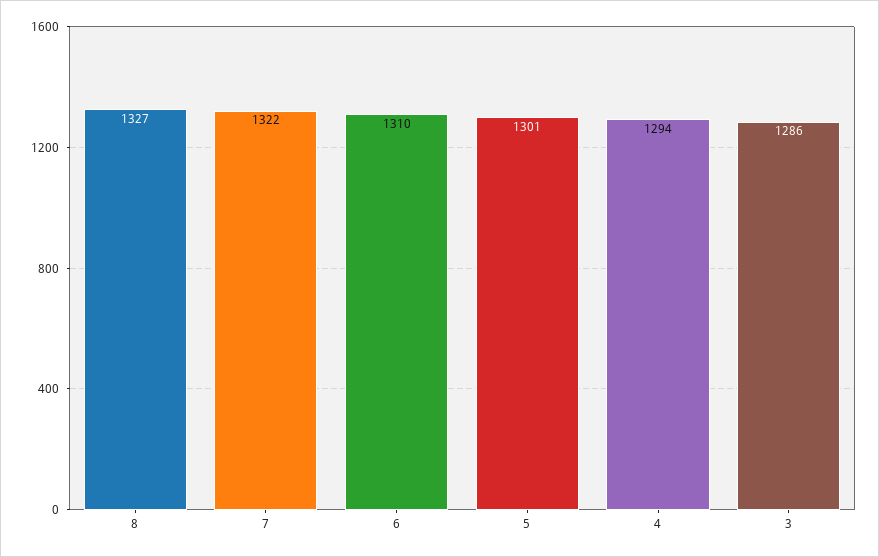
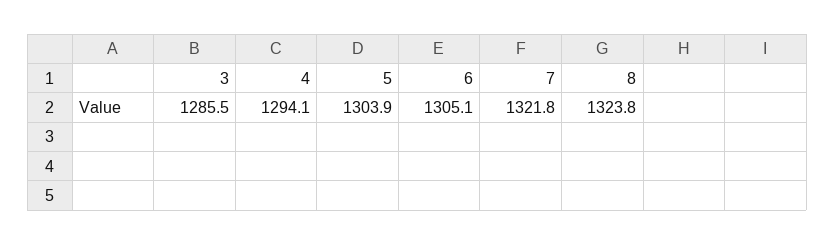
  {
-   "8": 1327,
+   "8": 1323.8,
    "7": 1321.8,
-   "6": 1310,
+   "6": 1305.1,
-   "5": 1301,
+   "5": 1303.9,
    "4": 1294.1,
    "3": 1285.5
  }

